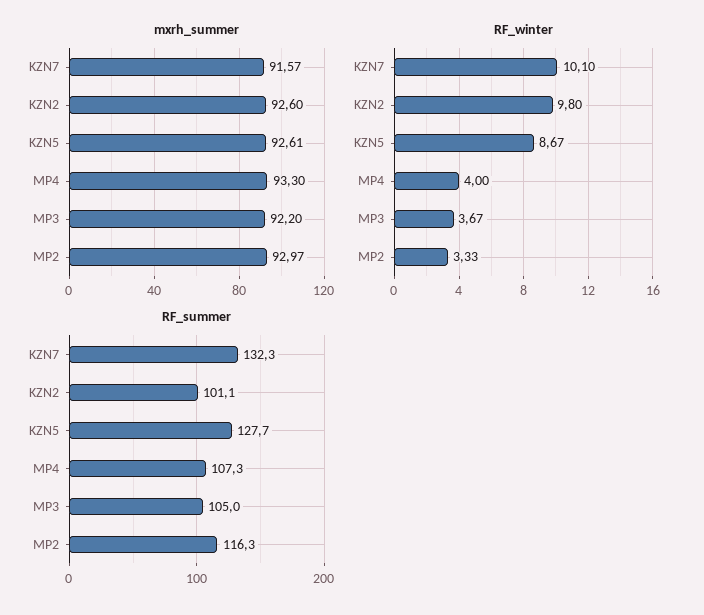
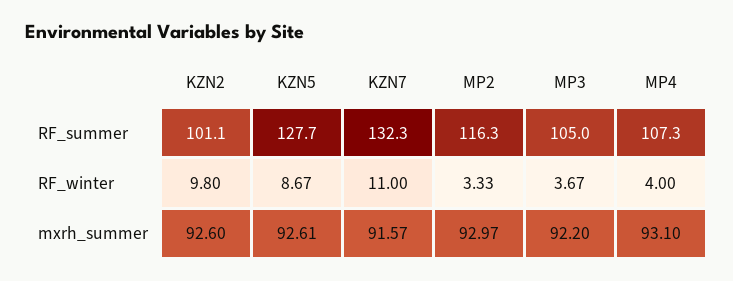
  {
    "mxrh_summer": {
      "KZN7": 91.57,
      "KZN2": 92.6,
      "KZN5": 92.61,
-     "MP4": 93.3,
+     "MP4": 93.1,
      "MP3": 92.2,
      "MP2": 92.97
    },
    "RF_winter": {
-     "KZN7": 10.1,
+     "KZN7": 11,
      "KZN2": 9.8,
      "KZN5": 8.67,
      "MP4": 4,
      "MP3": 3.67,
      "MP2": 3.33
    },
    "RF_summer": {
      "KZN7": 132.3,
      "KZN2": 101.1,
      "KZN5": 127.7,
      "MP4": 107.3,
      "MP3": 105,
      "MP2": 116.3
    }
  }

